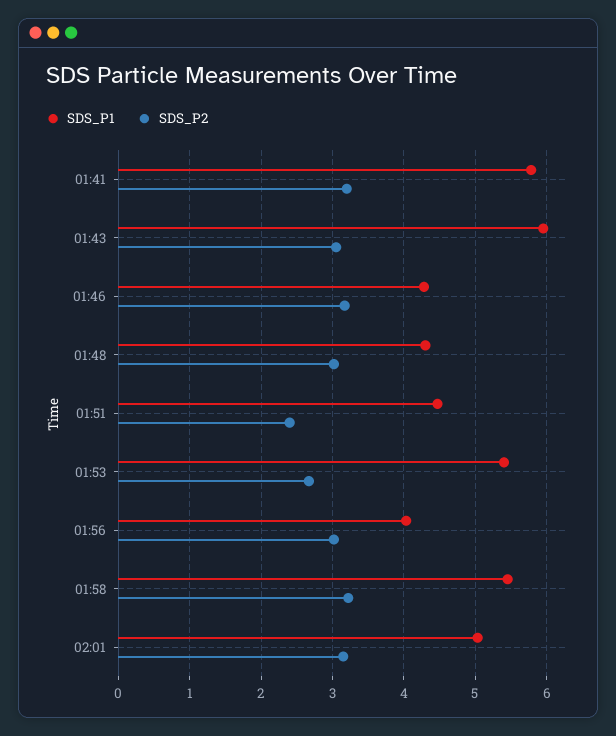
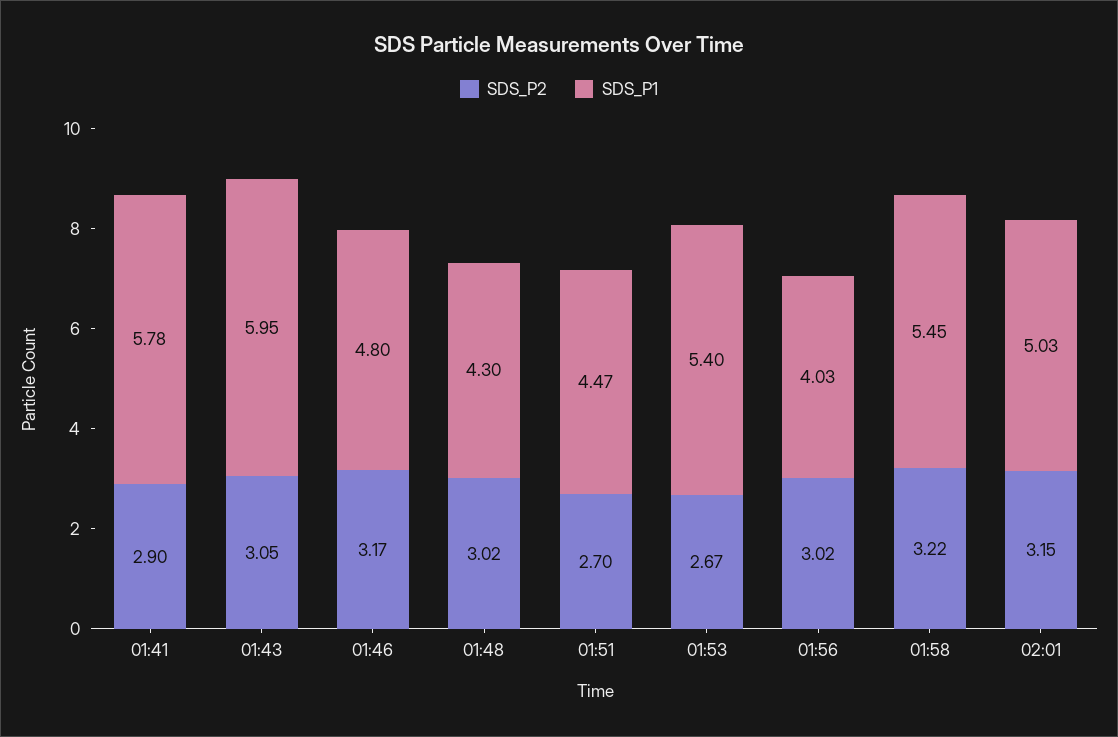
  {
    "SDS_P1": {
      "01:41": 5.78,
      "01:43": 5.95,
-     "01:46": 4.3,
+     "01:46": 4.8,
      "01:48": 4.3,
      "01:51": 4.47,
      "01:53": 5.4,
      "01:56": 4.03,
      "01:58": 5.45,
      "02:01": 5.03
    },
    "SDS_P2": {
-     "01:41": 3.2,
+     "01:41": 2.9,
      "01:43": 3.05,
      "01:46": 3.17,
      "01:48": 3.02,
-     "01:51": 2.4,
+     "01:51": 2.7,
      "01:53": 2.67,
      "01:56": 3.02,
      "01:58": 3.22,
      "02:01": 3.15
    }
  }

